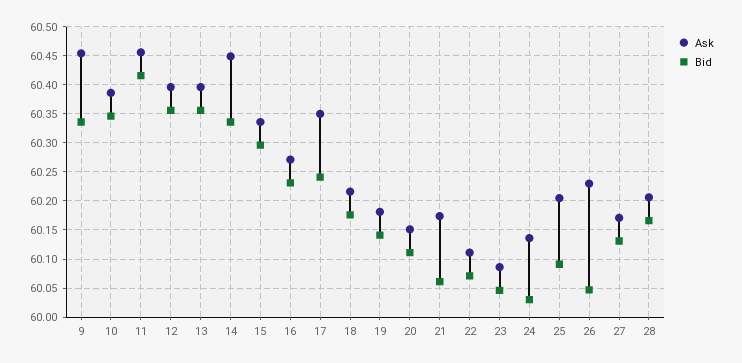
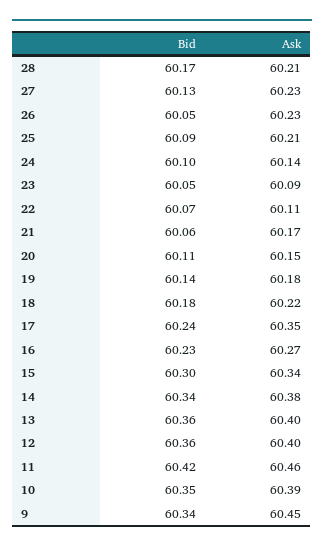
  {
    "Ask": {
      "9": 60.45,
      "10": 60.39,
      "11": 60.46,
      "12": 60.4,
      "13": 60.4,
-     "14": 60.45,
+     "14": 60.38,
      "15": 60.34,
      "16": 60.27,
      "17": 60.35,
      "18": 60.22,
      "19": 60.18,
      "20": 60.15,
      "21": 60.17,
      "22": 60.11,
      "23": 60.09,
      "24": 60.14,
      "25": 60.21,
      "26": 60.23,
-     "27": 60.175,
+     "27": 60.23,
      "28": 60.21
    },
    "Bid": {
      "9": 60.34,
      "10": 60.35,
      "11": 60.42,
      "12": 60.36,
      "13": 60.36,
      "14": 60.34,
      "15": 60.3,
      "16": 60.23,
      "17": 60.24,
      "18": 60.18,
      "19": 60.14,
      "20": 60.11,
      "21": 60.06,
      "22": 60.07,
      "23": 60.05,
-     "24": 60.025,
+     "24": 60.1,
      "25": 60.09,
      "26": 60.05,
      "27": 60.13,
      "28": 60.17
    }
  }

